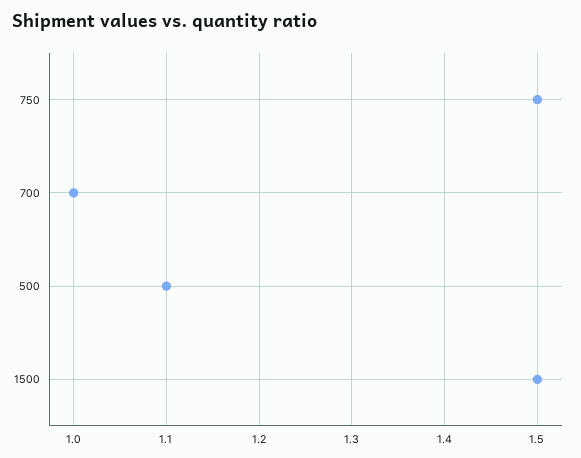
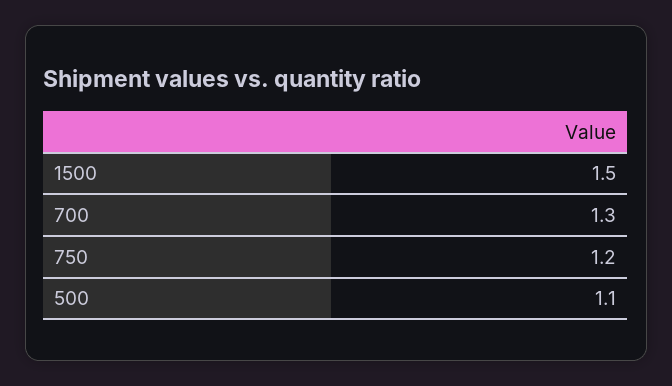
  {
-   "750": 1.5,
+   "750": 1.2,
-   "700": 1,
+   "700": 1.3,
    "500": 1.1,
    "1500": 1.5
  }

